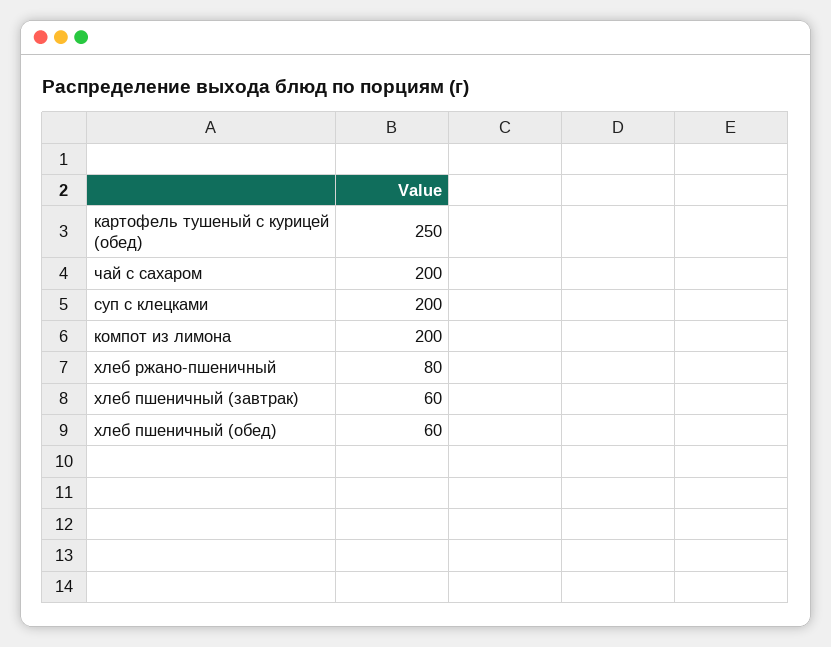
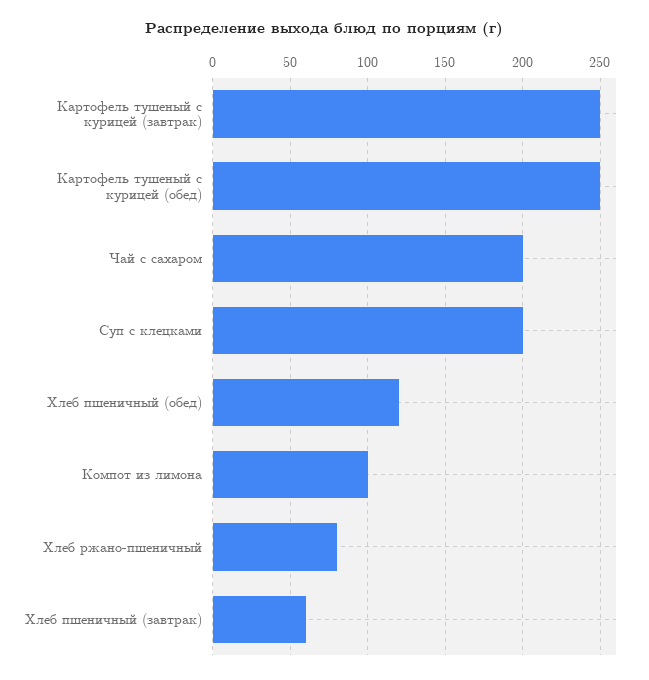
  {
    "картофель тушеный с курицей (обед)": 250,
    "чай с сахаром": 200,
    "суп с клецками": 200,
-   "компот из лимона": 200,
+   "компот из лимона": 100,
    "хлеб ржано-пшеничный": 80,
    "хлеб пшеничный (завтрак)": 60,
-   "хлеб пшеничный (обед)": 60
+   "хлеб пшеничный (обед)": 120,
+   "Картофель тушеный с курицей (завтрак)": 250
  }

